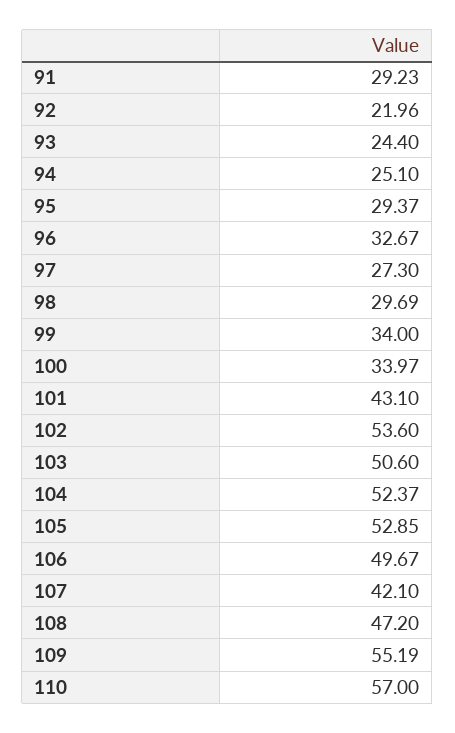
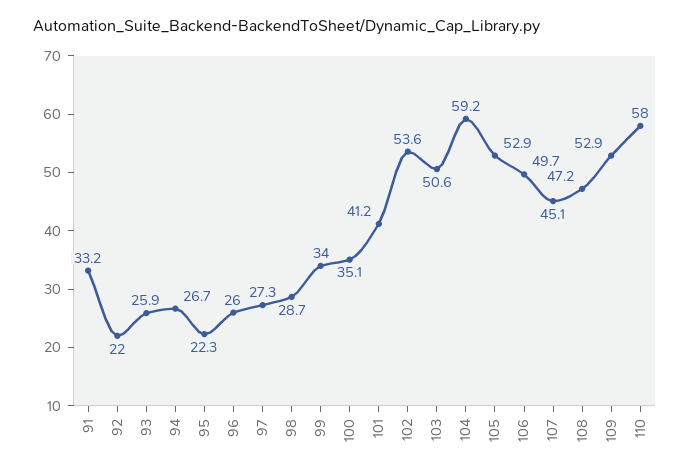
  {
-   "91": 29.23,
+   "91": 33.2,
    "92": 21.96,
-   "93": 24.4,
+   "93": 25.9,
-   "94": 25.1,
+   "94": 26.7,
-   "95": 29.37,
+   "95": 22.3,
-   "96": 32.67,
+   "96": 26,
    "97": 27.3,
-   "98": 29.69,
+   "98": 28.7,
    "99": 34,
-   "100": 33.97,
+   "100": 35.1,
-   "101": 43.1,
+   "101": 41.2,
    "102": 53.6,
    "103": 50.6,
-   "104": 52.37,
+   "104": 59.2,
    "105": 52.85,
    "106": 49.67,
-   "107": 42.1,
+   "107": 45.1,
    "108": 47.2,
-   "109": 55.19,
+   "109": 52.9,
-   "110": 57
+   "110": 58
  }

